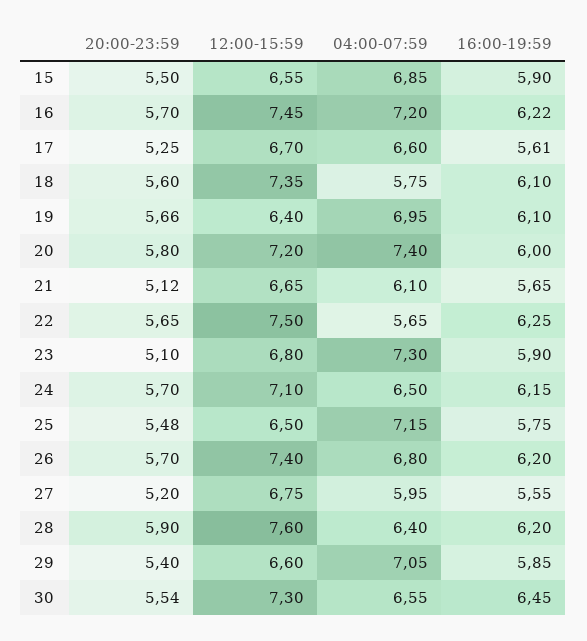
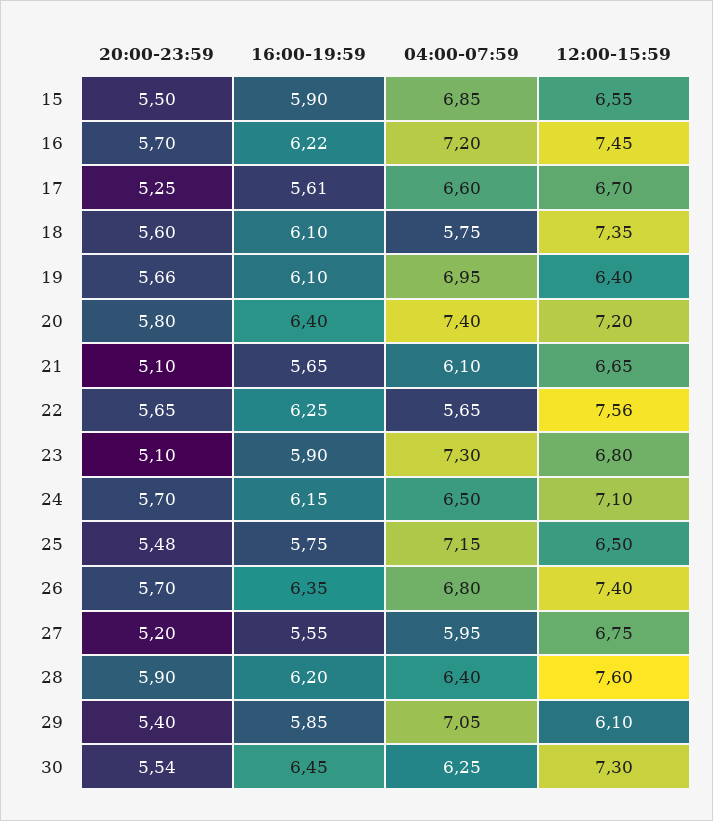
  {
    "20:00-23:59": {
      "15": 5.5,
      "16": 5.7,
      "17": 5.25,
      "18": 5.6,
      "19": 5.66,
      "20": 5.8,
-     "21": 5.12,
+     "21": 5.1,
      "22": 5.65,
      "23": 5.1,
      "24": 5.7,
      "25": 5.48,
      "26": 5.7,
      "27": 5.2,
      "28": 5.9,
      "29": 5.4,
      "30": 5.54
    },
    "12:00-15:59": {
      "15": 6.55,
      "16": 7.45,
      "17": 6.7,
      "18": 7.35,
      "19": 6.4,
      "20": 7.2,
      "21": 6.65,
-     "22": 7.5,
+     "22": 7.56,
      "23": 6.8,
      "24": 7.1,
      "25": 6.5,
      "26": 7.4,
      "27": 6.75,
      "28": 7.6,
-     "29": 6.6,
+     "29": 6.1,
      "30": 7.3
    },
    "04:00-07:59": {
      "15": 6.85,
      "16": 7.2,
      "17": 6.6,
      "18": 5.75,
      "19": 6.95,
      "20": 7.4,
      "21": 6.1,
      "22": 5.65,
      "23": 7.3,
      "24": 6.5,
      "25": 7.15,
      "26": 6.8,
      "27": 5.95,
      "28": 6.4,
      "29": 7.05,
-     "30": 6.55
+     "30": 6.25
    },
    "16:00-19:59": {
      "15": 5.9,
      "16": 6.22,
      "17": 5.61,
      "18": 6.1,
      "19": 6.1,
-     "20": 6,
+     "20": 6.4,
      "21": 5.65,
      "22": 6.25,
      "23": 5.9,
      "24": 6.15,
      "25": 5.75,
-     "26": 6.2,
+     "26": 6.35,
      "27": 5.55,
      "28": 6.2,
      "29": 5.85,
      "30": 6.45
    }
  }

